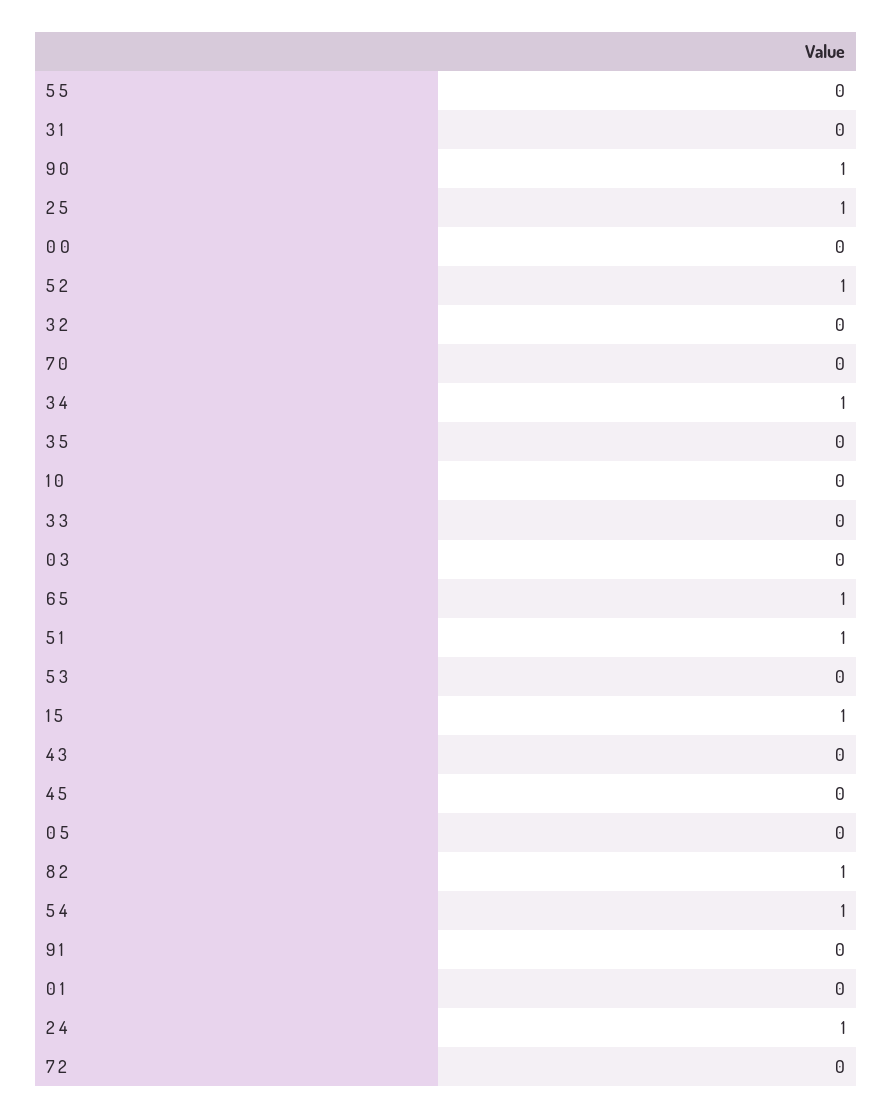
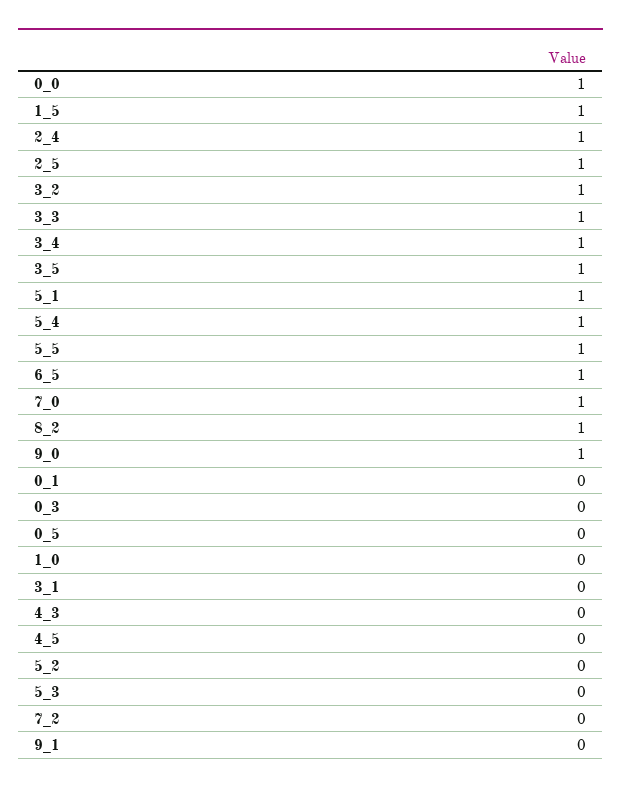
  {
-   "5 5": 0,
+   "5 5": 1,
    "3 1": 0,
    "9 0": 1,
    "2 5": 1,
-   "0 0": 0,
+   "0 0": 1,
-   "5 2": 1,
+   "5 2": 0,
-   "3 2": 0,
+   "3 2": 1,
-   "7 0": 0,
+   "7 0": 1,
    "3 4": 1,
-   "3 5": 0,
+   "3 5": 1,
    "1 0": 0,
-   "3 3": 0,
+   "3 3": 1,
    "0 3": 0,
    "6 5": 1,
    "5 1": 1,
    "5 3": 0,
    "1 5": 1,
    "4 3": 0,
    "4 5": 0,
    "0 5": 0,
    "8 2": 1,
    "5 4": 1,
    "9 1": 0,
    "0 1": 0,
    "2 4": 1,
    "7 2": 0
  }

